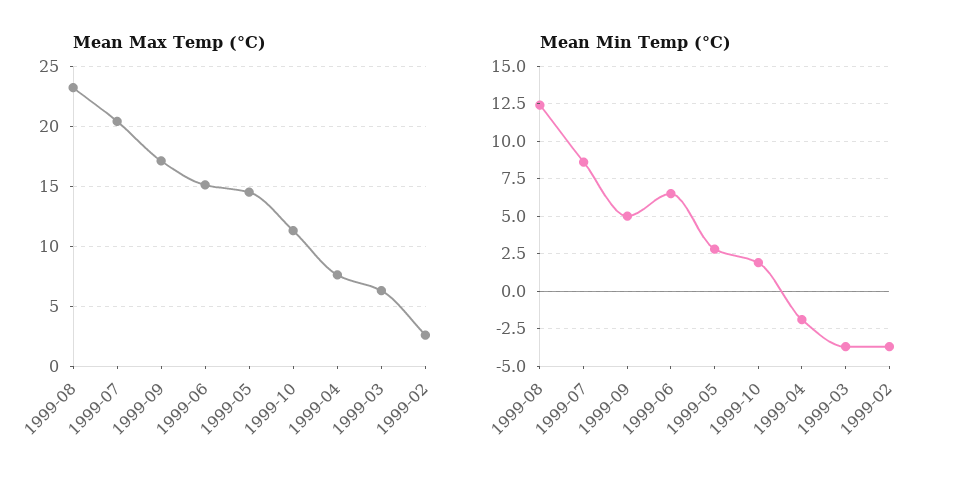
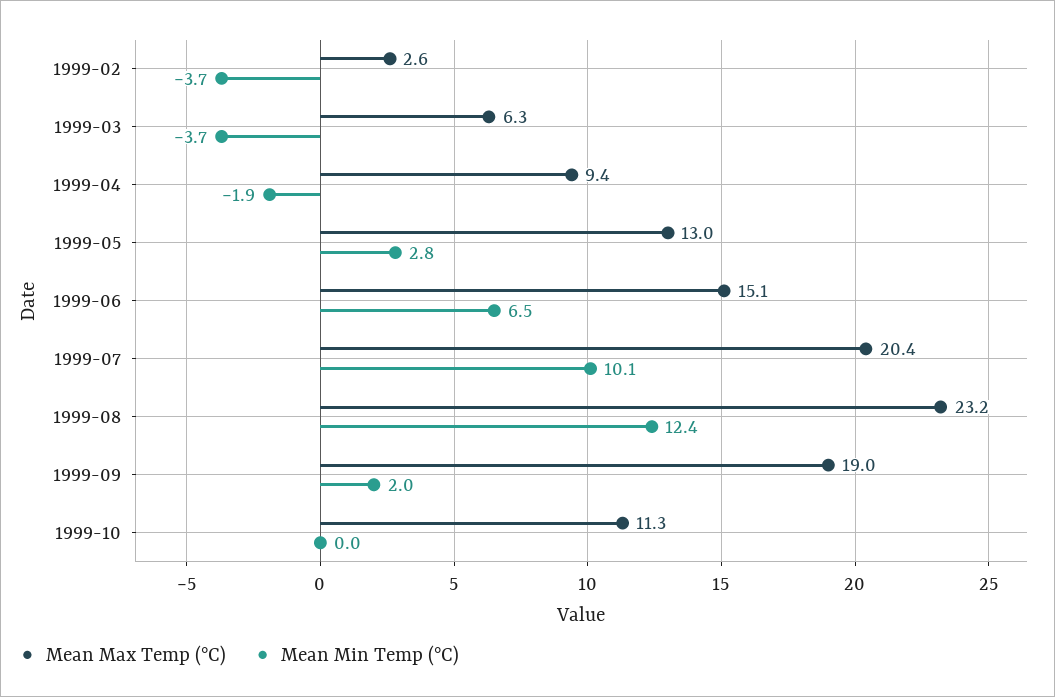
  {
    "Mean Max Temp (°C)": {
      "1999-08": 23.2,
      "1999-07": 20.4,
-     "1999-09": 17,
+     "1999-09": 19,
      "1999-06": 15.1,
-     "1999-05": 14.5,
+     "1999-05": 13,
      "1999-10": 11.3,
-     "1999-04": 7.5,
+     "1999-04": 9.4,
      "1999-03": 6.3,
      "1999-02": 2.6
    },
    "Mean Min Temp (°C)": {
      "1999-08": 12.4,
-     "1999-07": 8.5,
+     "1999-07": 10.1,
-     "1999-09": 5,
+     "1999-09": 2,
      "1999-06": 6.5,
      "1999-05": 2.8,
-     "1999-10": 2,
+     "1999-10": 0,
      "1999-04": -1.9,
      "1999-03": -3.7,
      "1999-02": -3.7
    }
  }

